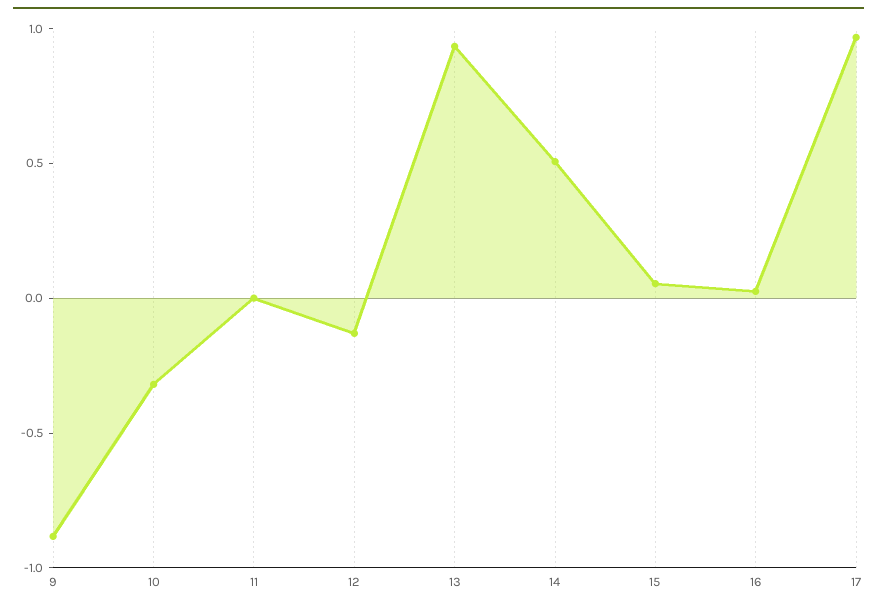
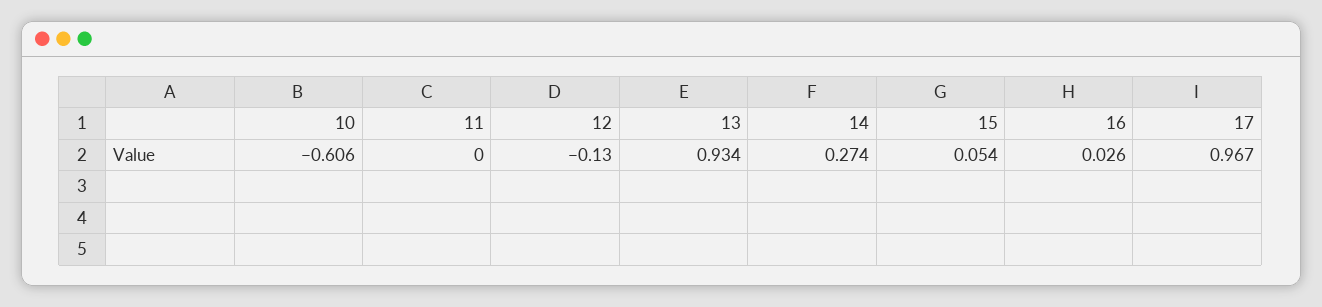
  {
-   "9": -0.9,
-   "10": -0.3,
+   "10": -0.606,
    "11": 0,
    "12": -0.13,
    "13": 0.934,
-   "14": 0.5,
+   "14": 0.274,
    "15": 0.054,
    "16": 0.026,
    "17": 0.967
  }

